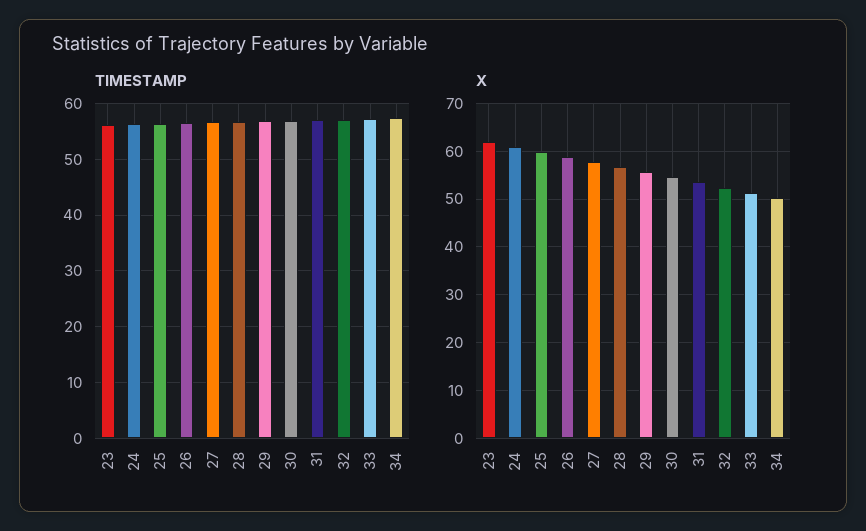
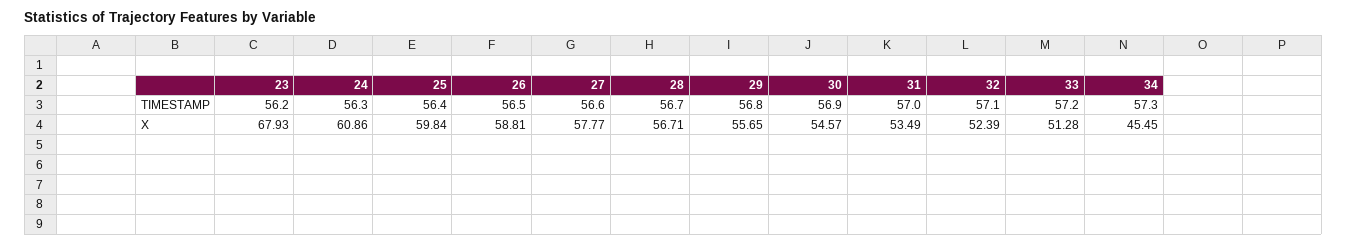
  {
    "TIMESTAMP": {
      "23": 56.2,
      "24": 56.3,
      "25": 56.4,
      "26": 56.5,
      "27": 56.6,
      "28": 56.7,
      "29": 56.8,
      "30": 56.9,
      "31": 57,
      "32": 57.1,
      "33": 57.2,
      "34": 57.3
    },
    "X": {
-     "23": 62,
+     "23": 67.93,
      "24": 60.86,
      "25": 59.84,
      "26": 58.81,
      "27": 57.77,
      "28": 56.71,
      "29": 55.65,
      "30": 54.57,
      "31": 53.49,
      "32": 52.39,
      "33": 51.28,
-     "34": 50
+     "34": 45.45
    }
  }

